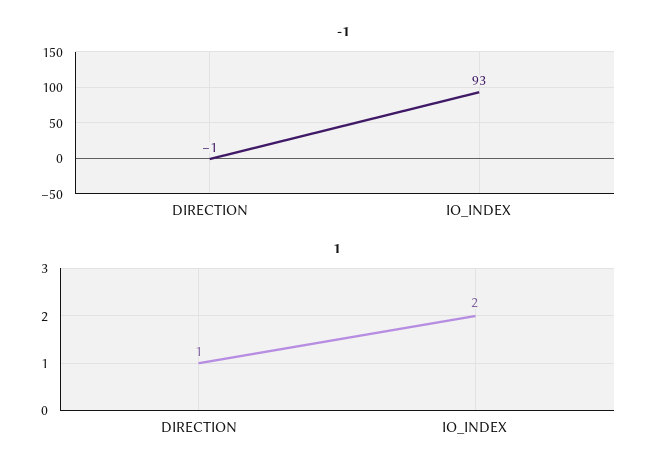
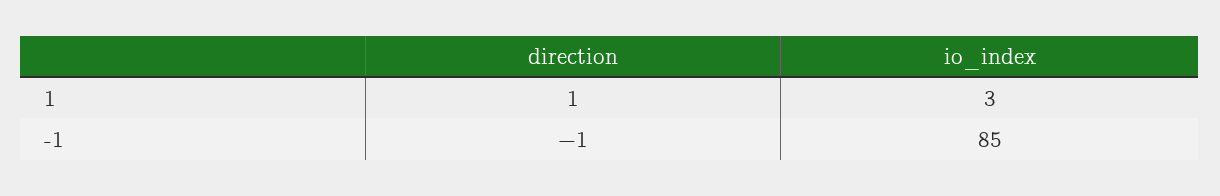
  {
    "-1": {
      "DIRECTION": -1,
-     "IO_INDEX": 93
+     "IO_INDEX": 85
    },
    "1": {
      "DIRECTION": 1,
-     "IO_INDEX": 2
+     "IO_INDEX": 3
    }
  }

